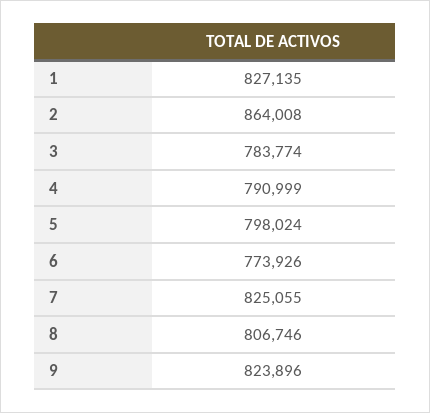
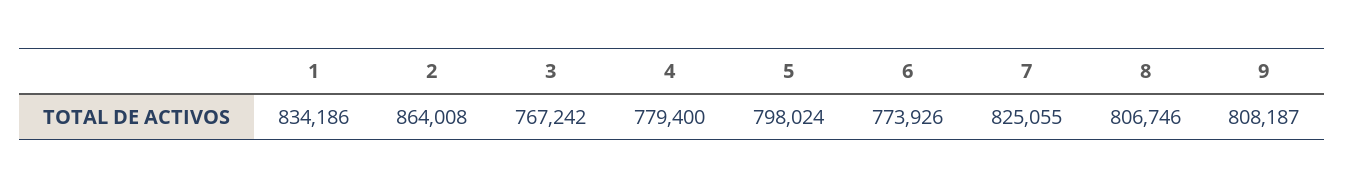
  {
-   "1": 827135,
+   "1": 834186,
    "2": 864008,
-   "3": 783774,
+   "3": 767242,
-   "4": 790999,
+   "4": 779400,
    "5": 798024,
    "6": 773926,
    "7": 825055,
    "8": 806746,
-   "9": 823896
+   "9": 808187
  }

